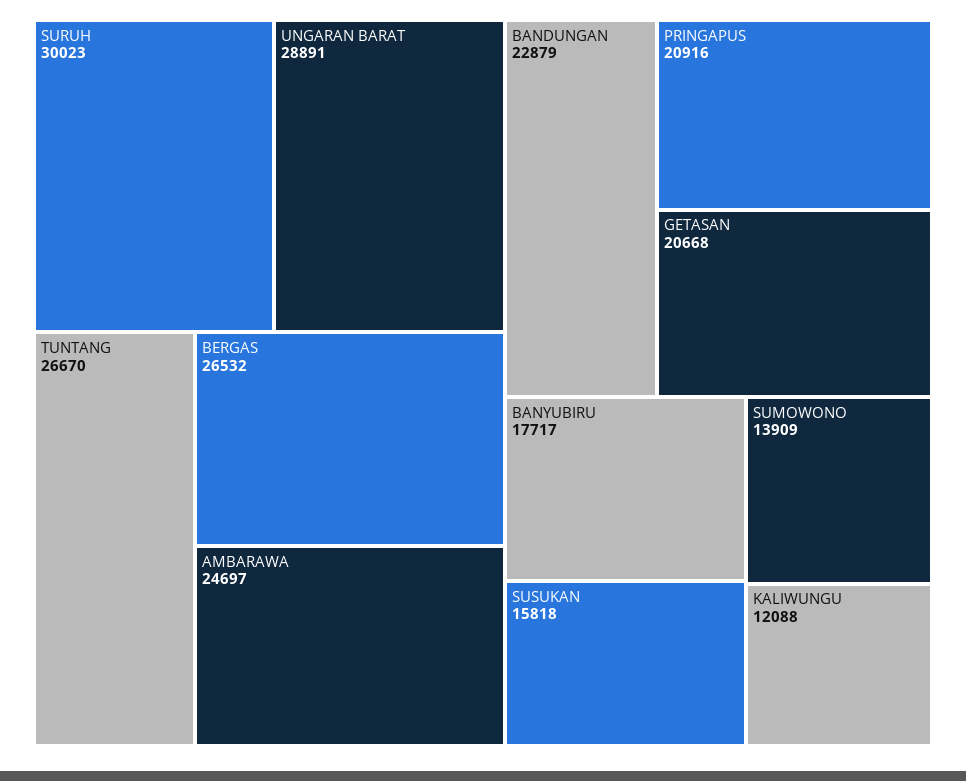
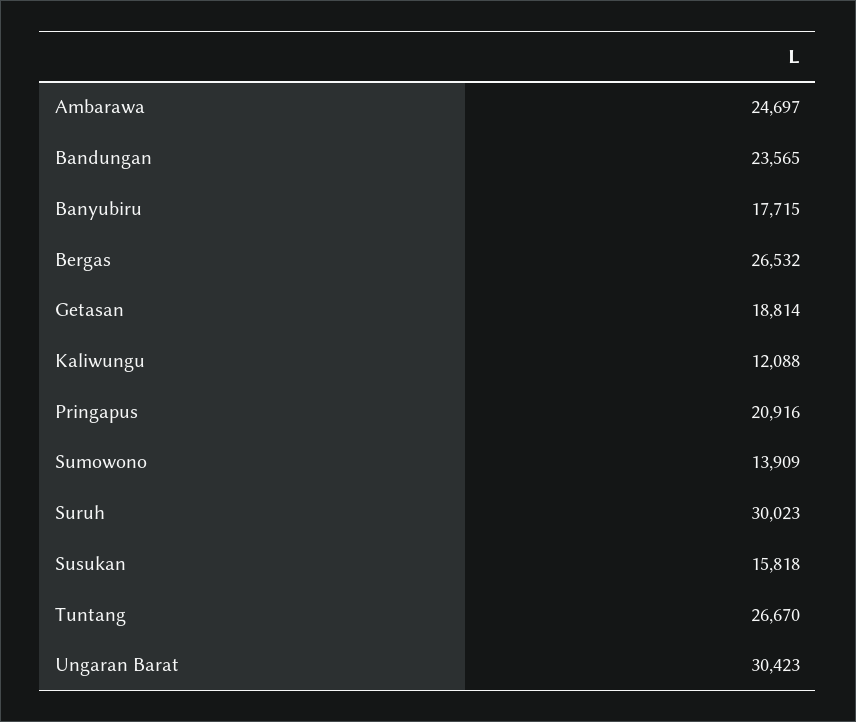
  {
    "SURUH": 30023,
-   "UNGARAN BARAT": 28891,
+   "UNGARAN BARAT": 30423,
    "TUNTANG": 26670,
    "BERGAS": 26532,
    "AMBARAWA": 24697,
-   "BANDUNGAN": 22879,
+   "BANDUNGAN": 23565,
    "PRINGAPUS": 20916,
-   "GETASAN": 20668,
+   "GETASAN": 18814,
-   "BANYUBIRU": 17717,
+   "BANYUBIRU": 17715,
    "SUSUKAN": 15818,
    "SUMOWONO": 13909,
    "KALIWUNGU": 12088
  }

